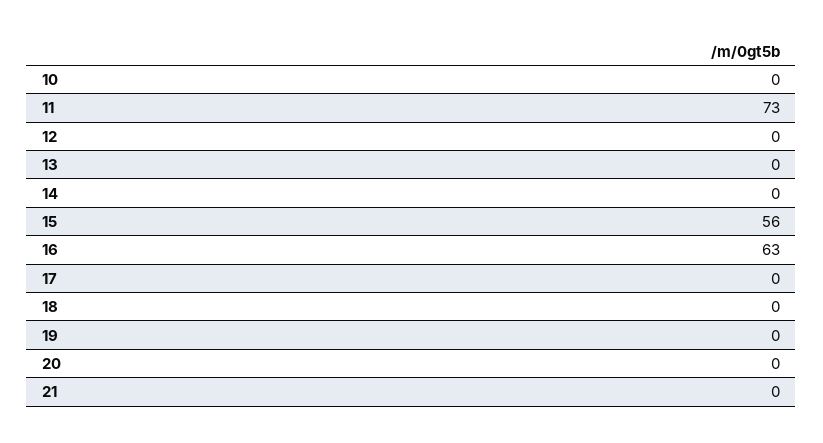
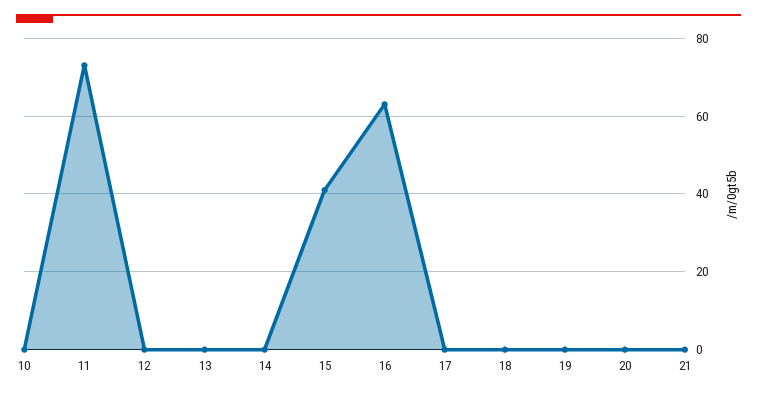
  {
    "10": 0,
    "11": 73,
    "12": 0,
    "13": 0,
    "14": 0,
-   "15": 56,
+   "15": 40,
    "16": 63,
    "17": 0,
    "18": 0,
    "19": 0,
    "20": 0,
    "21": 0
  }

